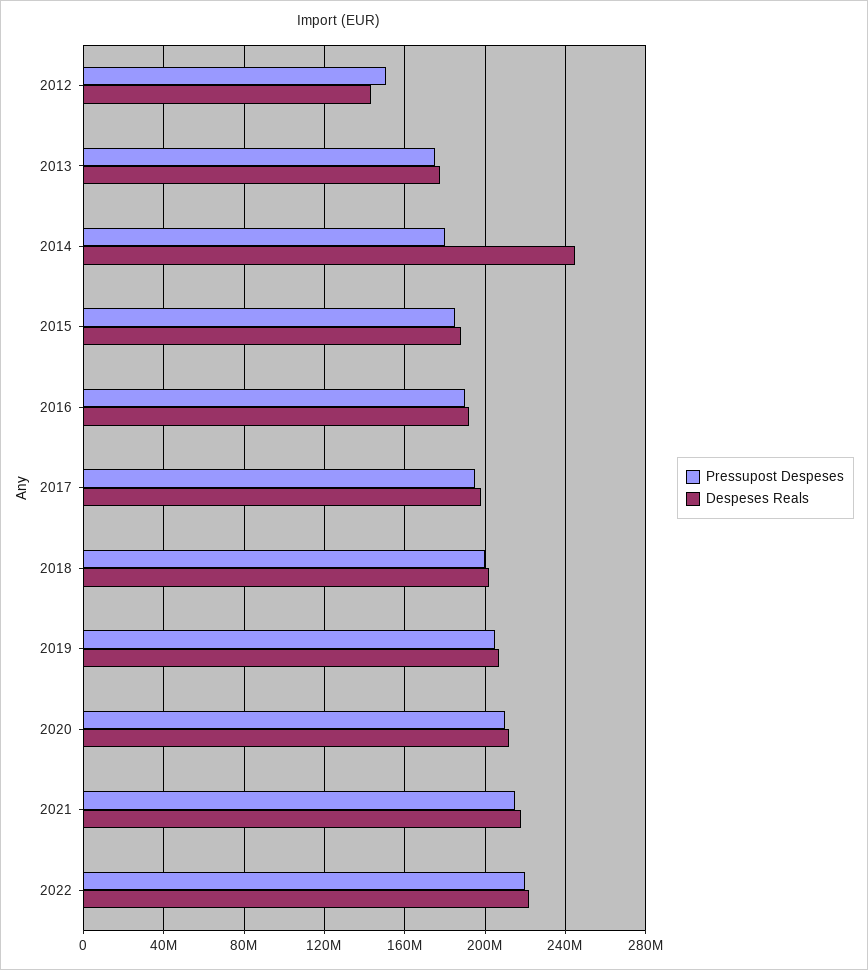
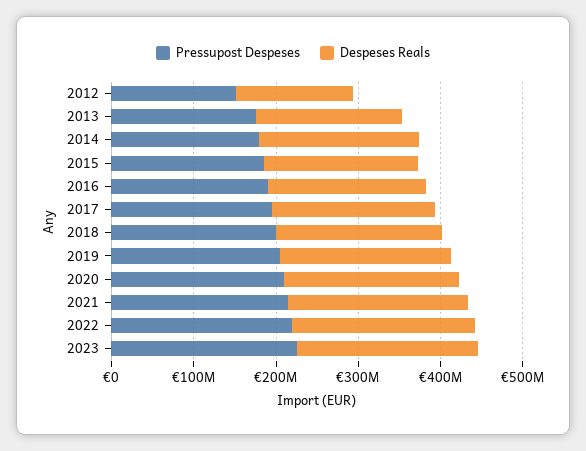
  {
    "Pressupost Despeses": {
      "2012": 150000000,
      "2013": 175000000,
      "2014": 180000000,
      "2015": 185000000,
      "2016": 190000000,
      "2017": 195000000,
      "2018": 200000000,
      "2019": 205000000,
      "2020": 210000000,
      "2021": 215000000,
-     "2022": 220000000
+     "2022": 220000000,
+     "2023": 220000000
    },
    "Despeses Reals": {
      "2012": 145000000,
      "2013": 180000000,
-     "2014": 245000000,
+     "2014": 200000000,
      "2015": 190000000,
      "2016": 190000000,
      "2017": 200000000,
      "2018": 200000000,
      "2019": 205000000,
      "2020": 210000000,
      "2021": 220000000,
-     "2022": 220000000
+     "2022": 220000000,
+     "2023": 220000000
    }
  }

